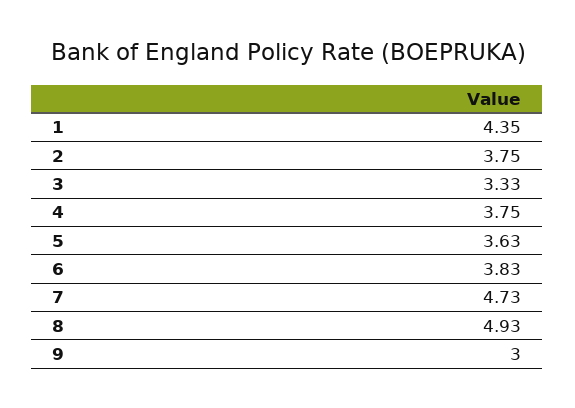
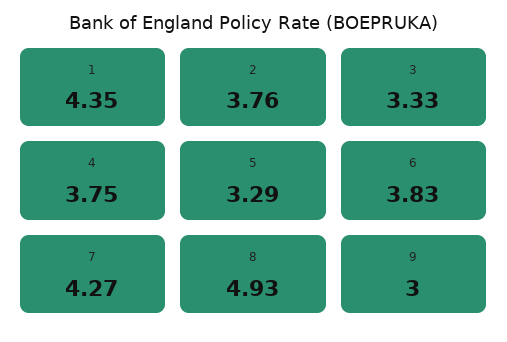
  {
    "1": 4.35,
-   "2": 3.75,
+   "2": 3.76,
    "3": 3.33,
    "4": 3.75,
-   "5": 3.63,
+   "5": 3.29,
    "6": 3.83,
-   "7": 4.73,
+   "7": 4.27,
    "8": 4.93,
    "9": 3
  }

